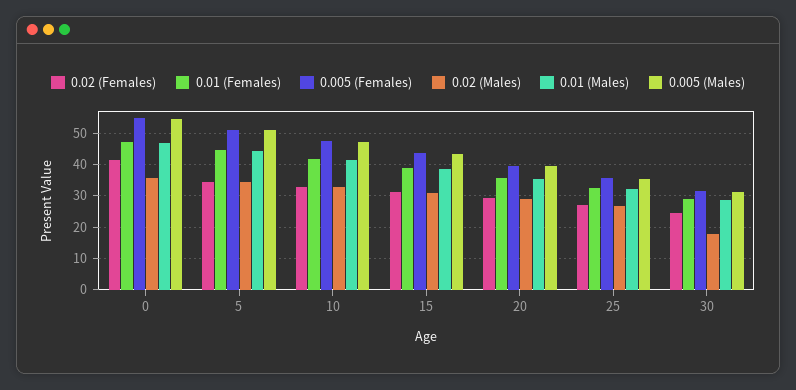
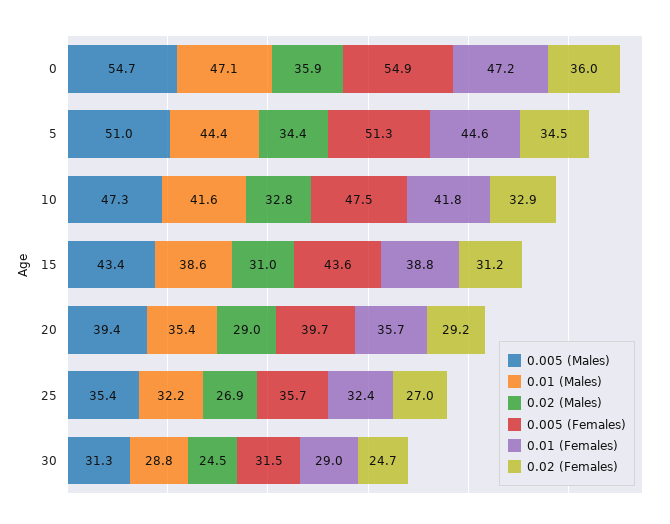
  {
    "0.02 (Females)": {
-     "0": 42,
+     "0": 36,
      "5": 34.5,
      "10": 32.9,
      "15": 31.2,
      "20": 29.2,
      "25": 27,
      "30": 24.7
    },
    "0.01 (Females)": {
      "0": 47.2,
      "5": 44.6,
      "10": 41.8,
      "15": 38.8,
      "20": 35.7,
      "25": 32.4,
      "30": 29
    },
    "0.005 (Females)": {
      "0": 54.9,
      "5": 51.3,
      "10": 47.5,
      "15": 43.6,
      "20": 39.7,
      "25": 35.7,
      "30": 31.5
    },
    "0.02 (Males)": {
      "0": 35.9,
      "5": 34.4,
      "10": 32.8,
      "15": 31,
      "20": 29,
      "25": 26.9,
-     "30": 18
+     "30": 24.5
    },
    "0.01 (Males)": {
      "0": 47.1,
      "5": 44.4,
      "10": 41.6,
      "15": 38.6,
      "20": 35.4,
      "25": 32.2,
      "30": 28.8
    },
    "0.005 (Males)": {
      "0": 54.7,
      "5": 51,
      "10": 47.3,
      "15": 43.4,
      "20": 39.4,
      "25": 35.4,
      "30": 31.3
    }
  }

